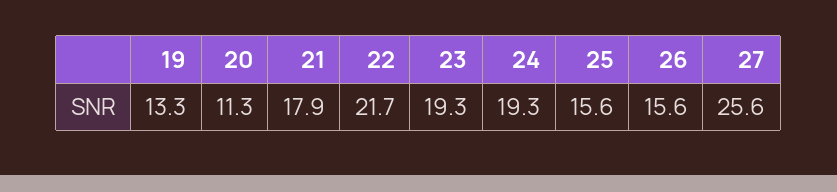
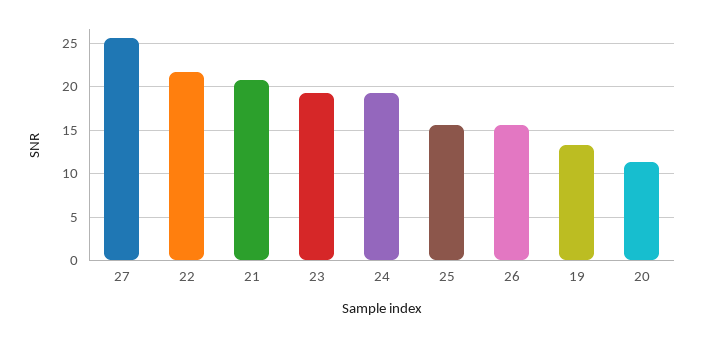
  {
    "19": 13.3,
    "20": 11.3,
-   "21": 17.9,
+   "21": 21,
    "22": 21.7,
    "23": 19.3,
    "24": 19.3,
    "25": 15.6,
    "26": 15.6,
    "27": 25.6
  }

